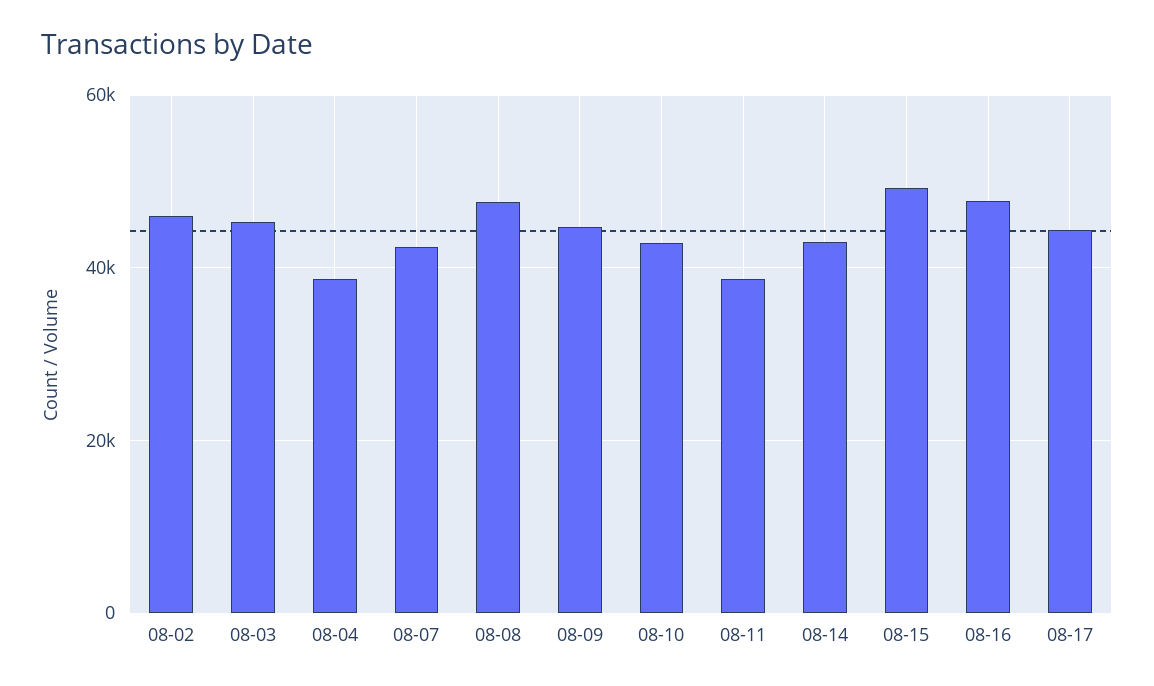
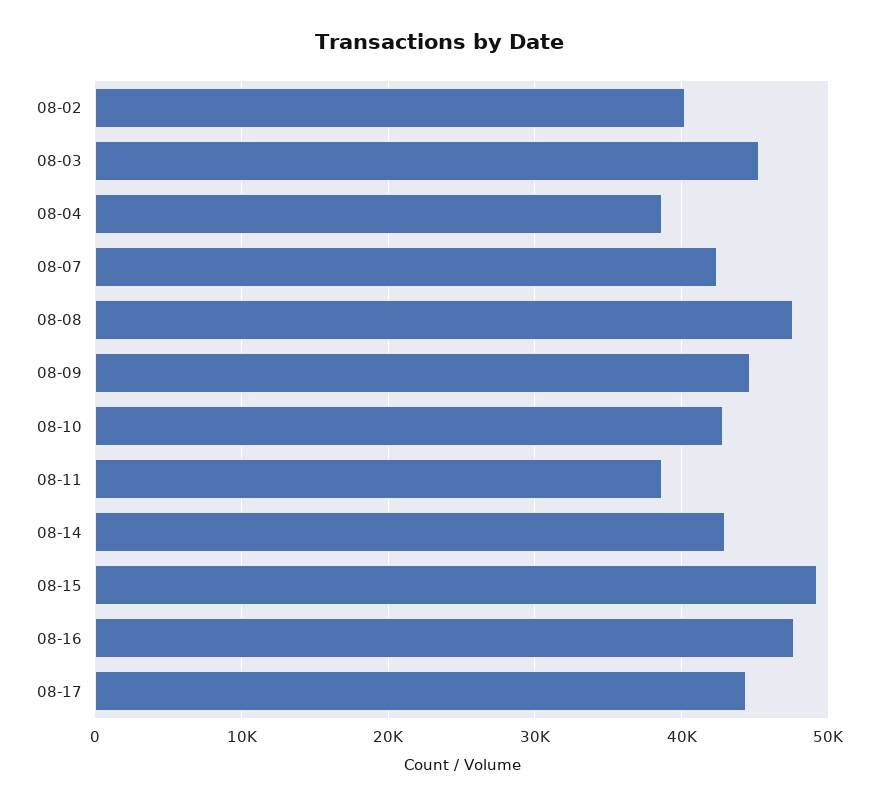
  {
-   "08-02": 46000,
+   "08-02": 40000,
    "08-03": 45000,
    "08-04": 39000,
    "08-07": 42000,
    "08-08": 48000,
    "08-09": 45000,
    "08-10": 43000,
    "08-11": 39000,
    "08-14": 43000,
    "08-15": 49000,
    "08-16": 48000,
    "08-17": 44000
  }

